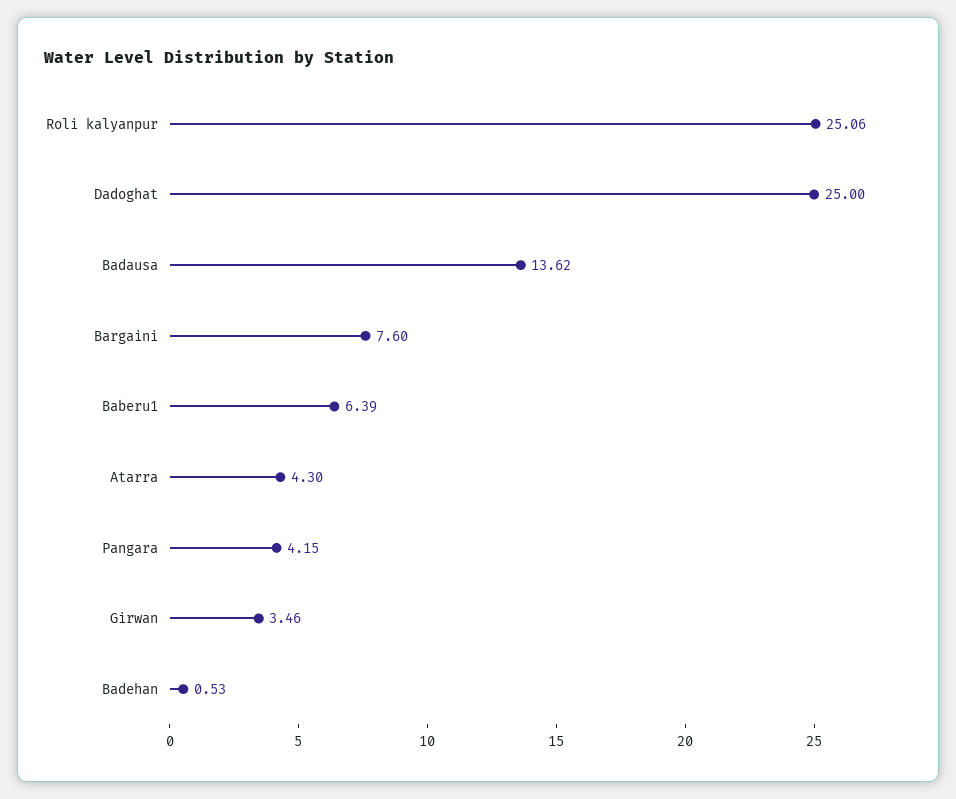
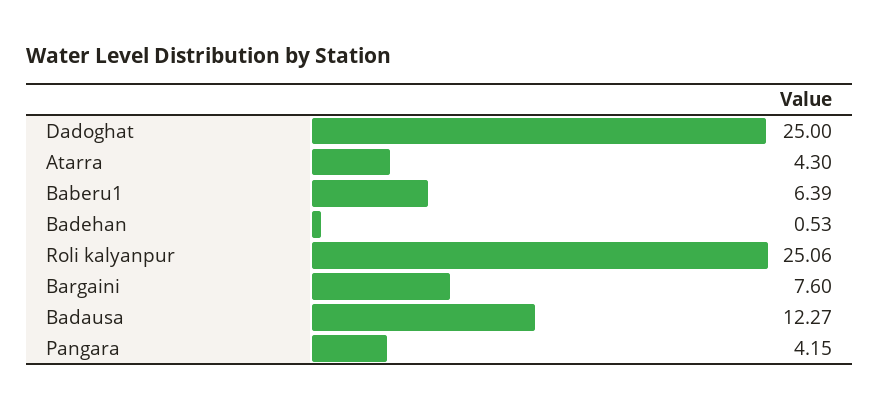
  {
    "Roli kalyanpur": 25.06,
    "Dadoghat": 25,
-   "Badausa": 13.62,
+   "Badausa": 12.27,
    "Bargaini": 7.6,
    "Baberu1": 6.39,
    "Atarra": 4.3,
    "Pangara": 4.15,
-   "Girwan": 3.46,
    "Badehan": 0.53
  }

